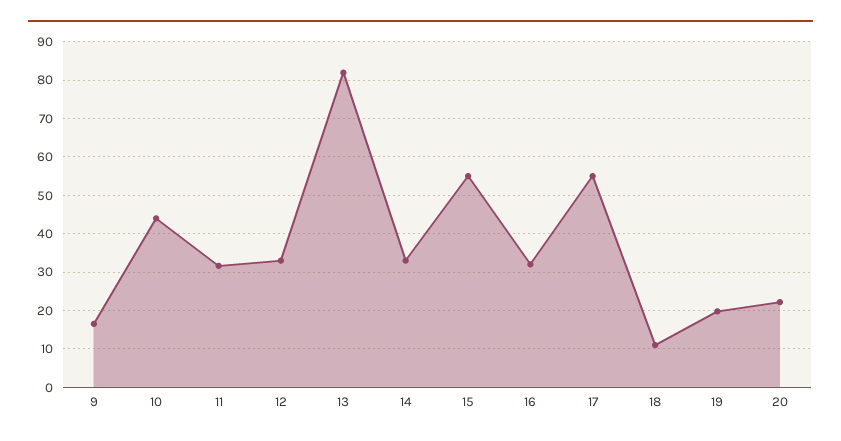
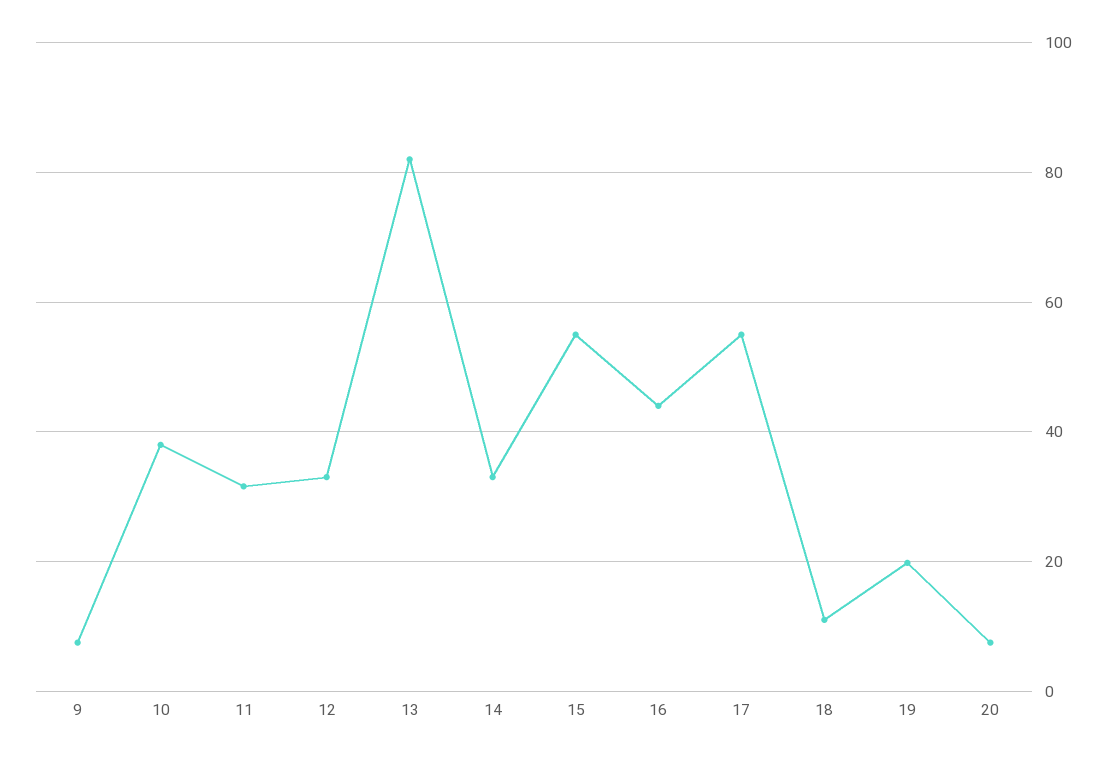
  {
-   "9": 16,
+   "9": 8,
-   "10": 44,
+   "10": 38,
    "11": 32,
    "12": 34,
    "13": 82,
    "14": 34,
    "15": 56,
-   "16": 32,
+   "16": 44,
    "17": 56,
    "18": 12,
    "19": 20,
-   "20": 22
+   "20": 8
  }

